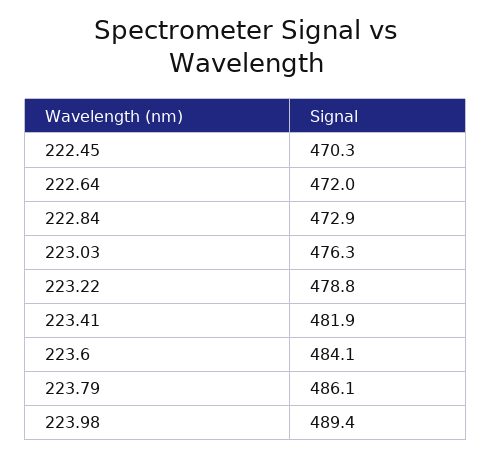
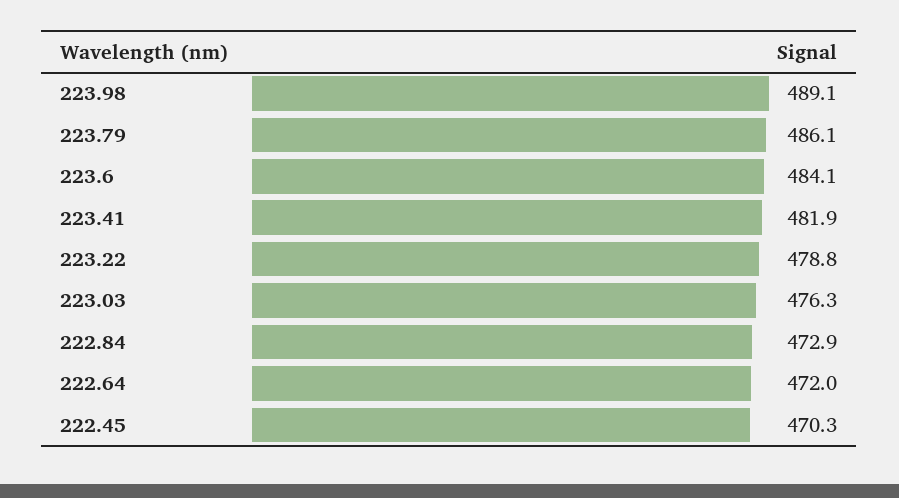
  {
    "222.45": 470.3,
    "222.64": 472,
    "222.84": 472.9,
    "223.03": 476.3,
    "223.22": 478.8,
    "223.41": 481.9,
    "223.6": 484.1,
    "223.79": 486.1,
-   "223.98": 489.4
+   "223.98": 489.1
  }

